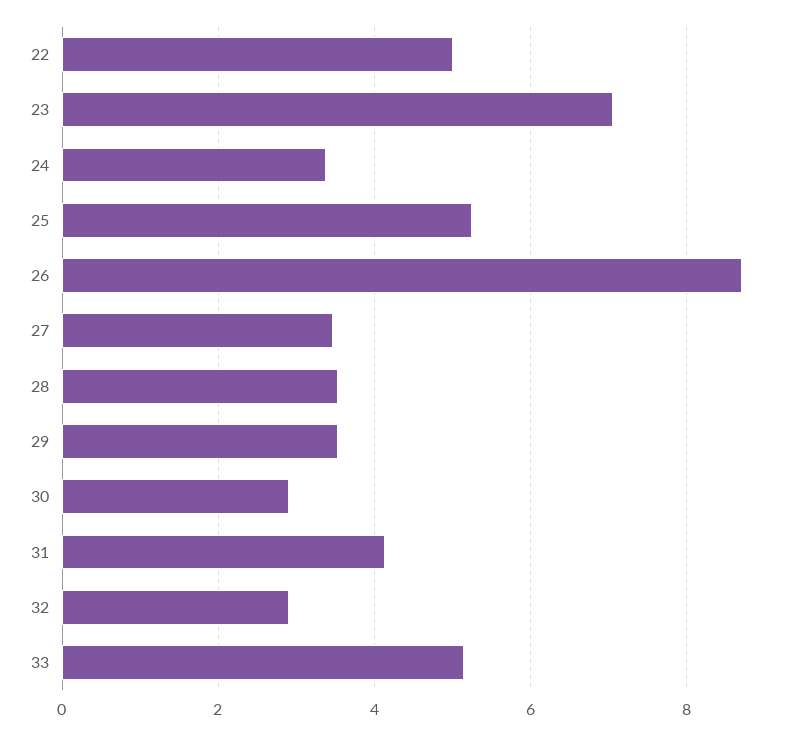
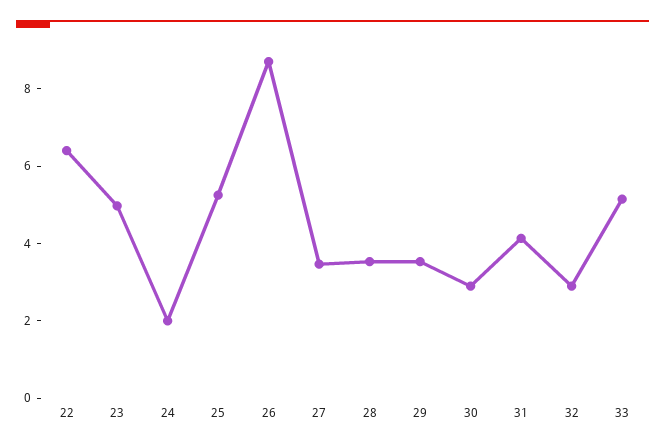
  {
-   "22": 5,
+   "22": 6.5,
-   "23": 7,
+   "23": 5,
-   "24": 3.4,
+   "24": 2,
    "25": 5.2,
    "26": 8.8,
    "27": 3.4,
    "28": 3.6,
    "29": 3.6,
    "30": 3,
    "31": 4.2,
    "32": 3,
    "33": 5.2
  }

